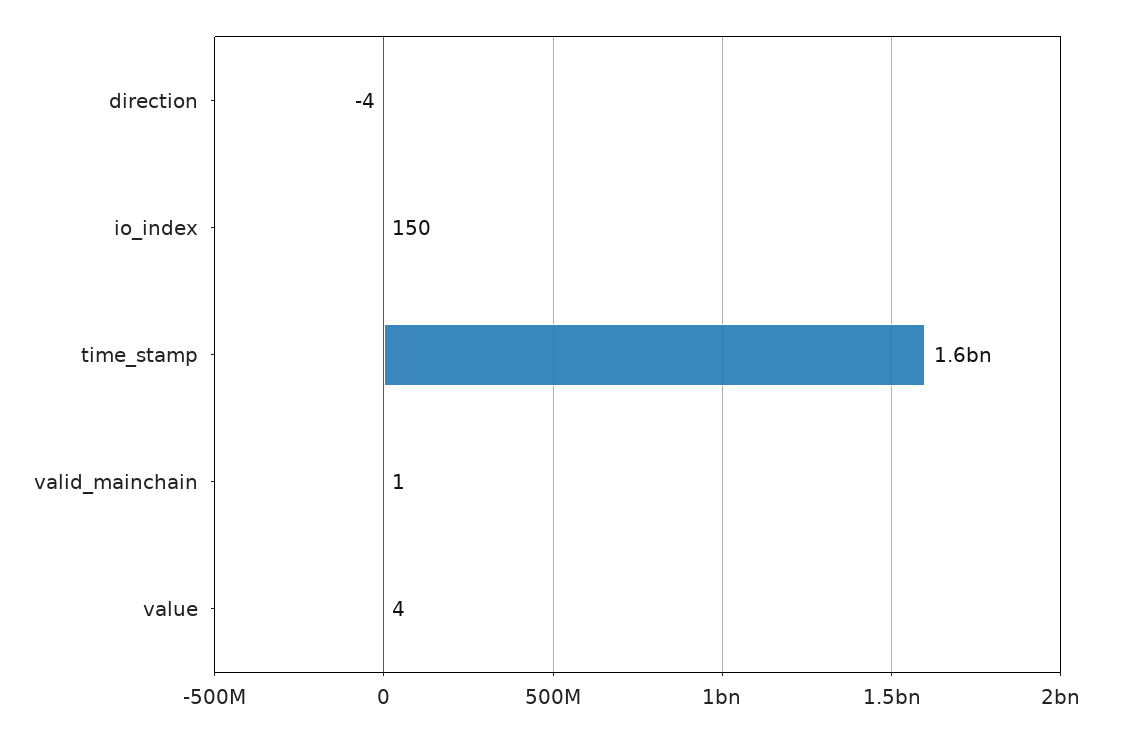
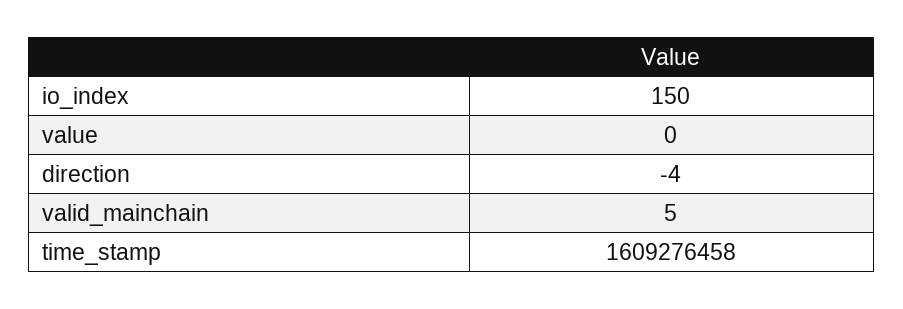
  {
    "direction": -4,
    "io_index": 150,
    "time_stamp": 1609276458,
-   "valid_mainchain": 1,
+   "valid_mainchain": 5,
-   "value": 4
+   "value": 0
  }

